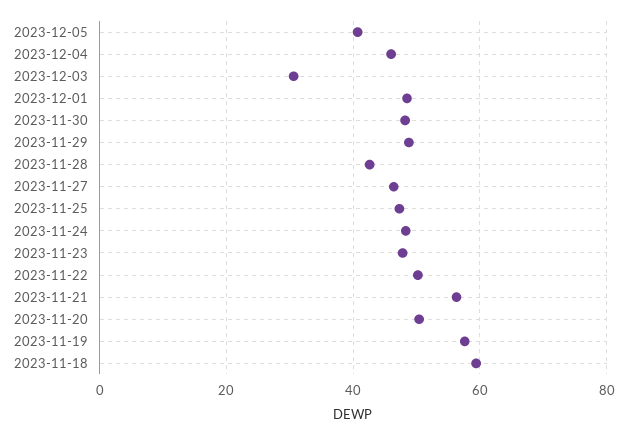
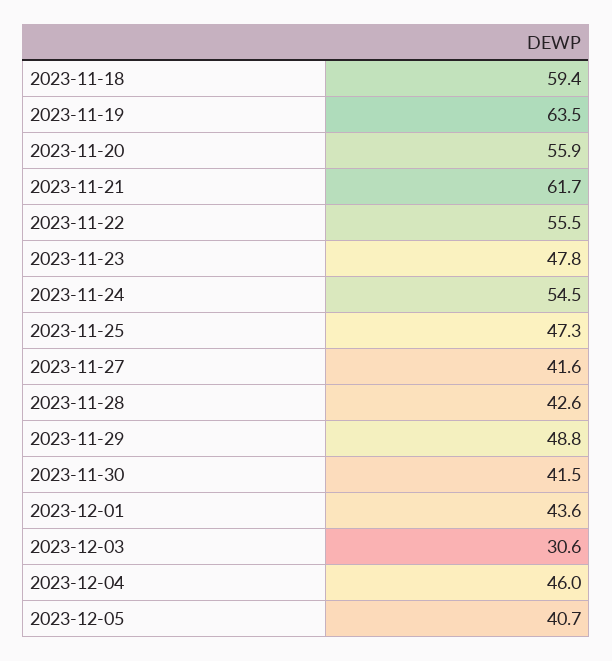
  {
    "2023-12-05": 40.7,
    "2023-12-04": 46,
    "2023-12-03": 30.6,
-   "2023-12-01": 48,
+   "2023-12-01": 43.6,
-   "2023-11-30": 48,
+   "2023-11-30": 41.5,
    "2023-11-29": 48.8,
    "2023-11-28": 42.6,
-   "2023-11-27": 46,
+   "2023-11-27": 41.6,
    "2023-11-25": 47.3,
-   "2023-11-24": 48,
+   "2023-11-24": 54.5,
    "2023-11-23": 47.8,
-   "2023-11-22": 50,
+   "2023-11-22": 55.5,
-   "2023-11-21": 56,
+   "2023-11-21": 61.7,
-   "2023-11-20": 50,
+   "2023-11-20": 55.9,
-   "2023-11-19": 58,
+   "2023-11-19": 63.5,
    "2023-11-18": 59.4
  }

